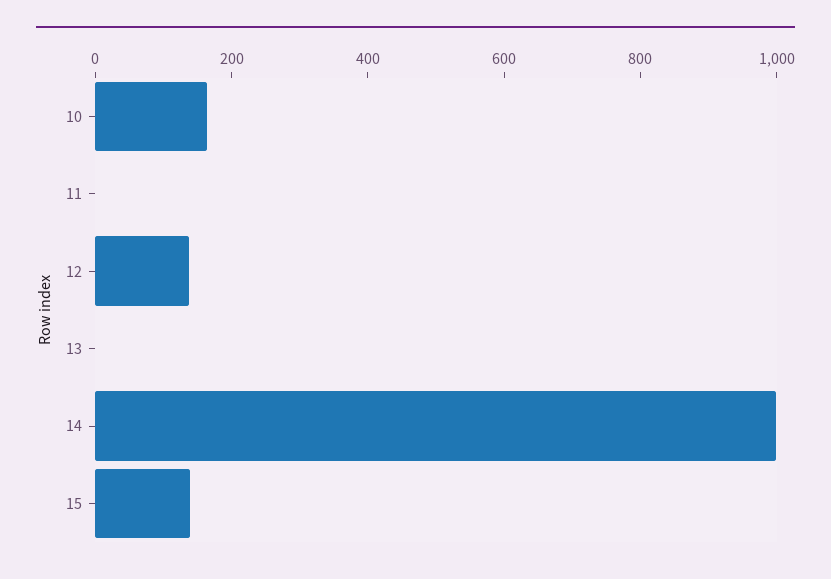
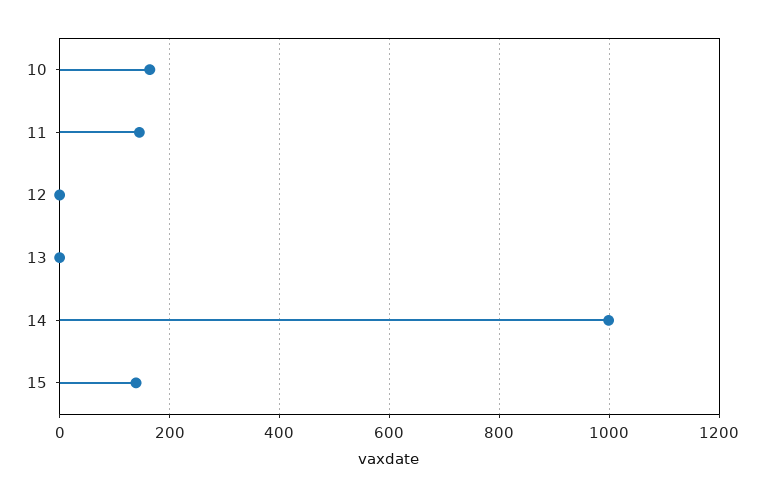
  {
    "10": 160,
-   "11": 0,
+   "11": 140,
-   "12": 150,
+   "12": 0,
    "13": 0,
    "14": 1000,
    "15": 140
  }

